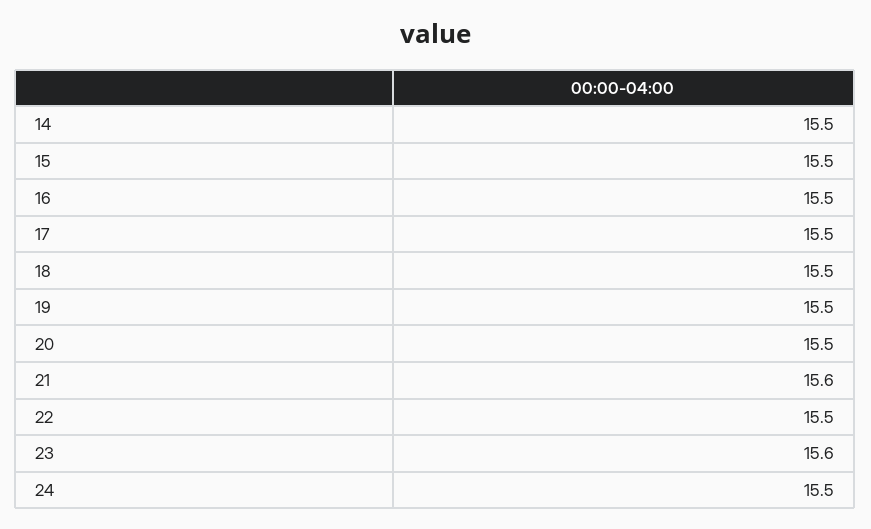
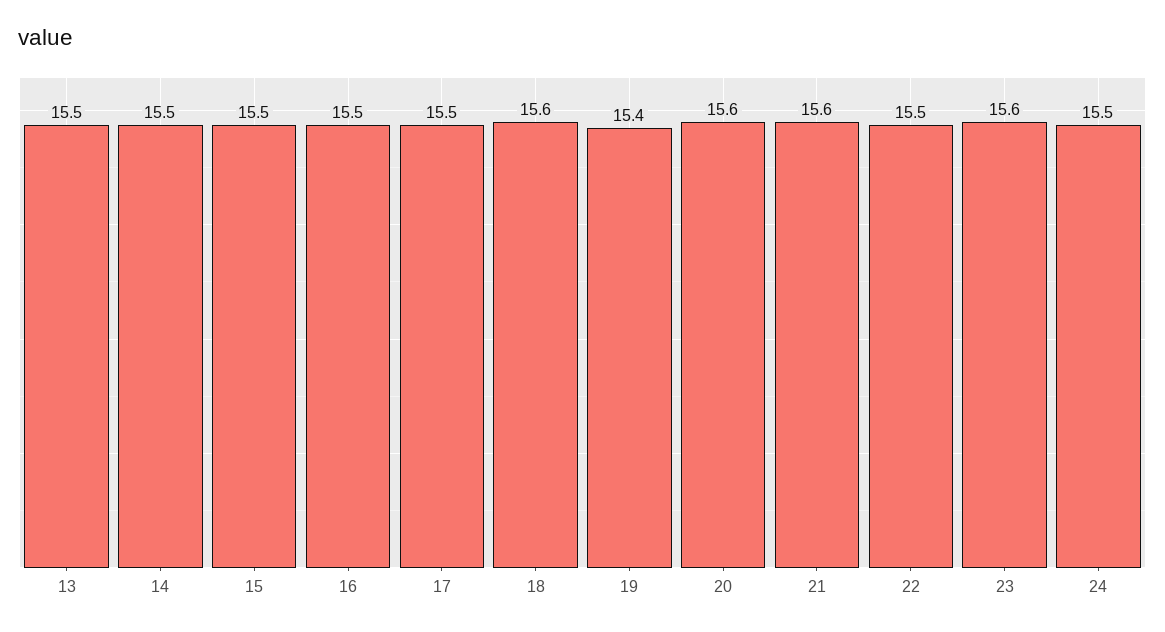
  {
    "14": 15.5,
    "15": 15.5,
    "16": 15.5,
    "17": 15.5,
-   "18": 15.5,
+   "18": 15.6,
-   "19": 15.5,
+   "19": 15.4,
-   "20": 15.5,
+   "20": 15.6,
    "21": 15.6,
    "22": 15.5,
    "23": 15.6,
-   "24": 15.5
+   "24": 15.5,
+   "13": 15.5
  }

